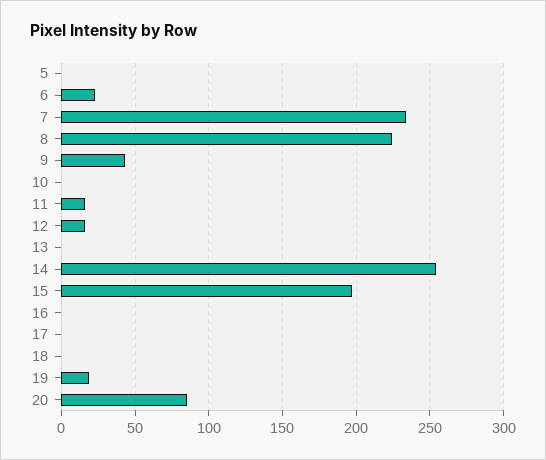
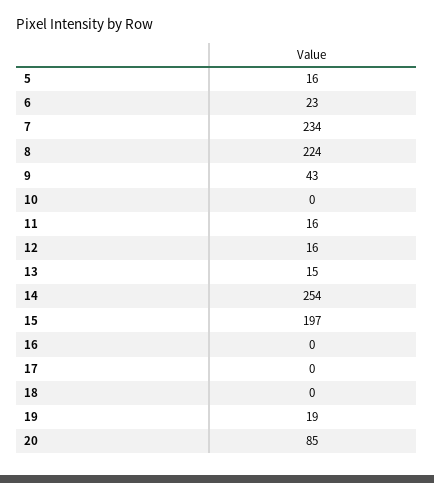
  {
-   "5": 0,
+   "5": 16,
    "6": 23,
    "7": 234,
    "8": 224,
    "9": 43,
    "10": 0,
    "11": 16,
    "12": 16,
-   "13": 0,
+   "13": 15,
    "14": 254,
    "15": 197,
    "16": 0,
    "17": 0,
    "18": 0,
    "19": 19,
    "20": 85
  }

